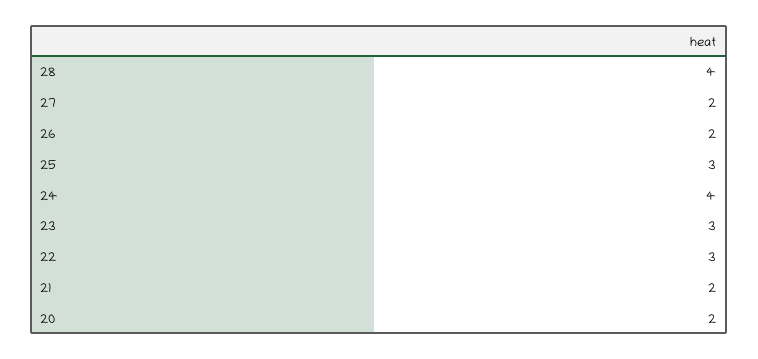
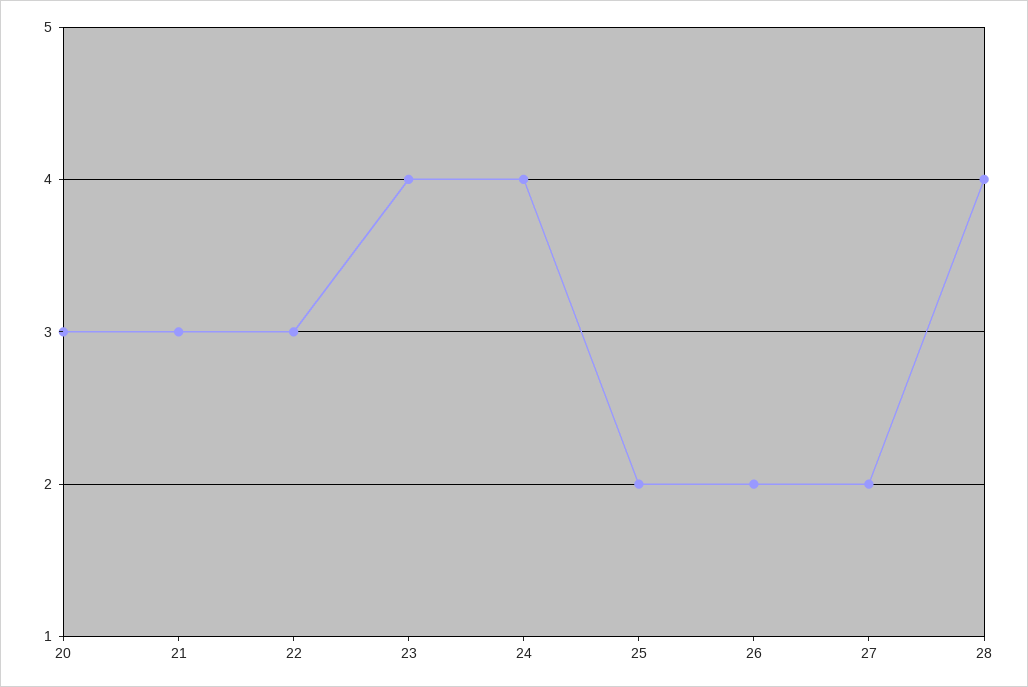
  {
    "28": 4,
    "27": 2,
    "26": 2,
-   "25": 3,
+   "25": 2,
    "24": 4,
-   "23": 3,
+   "23": 4,
    "22": 3,
-   "21": 2,
+   "21": 3,
-   "20": 2
+   "20": 3
  }

